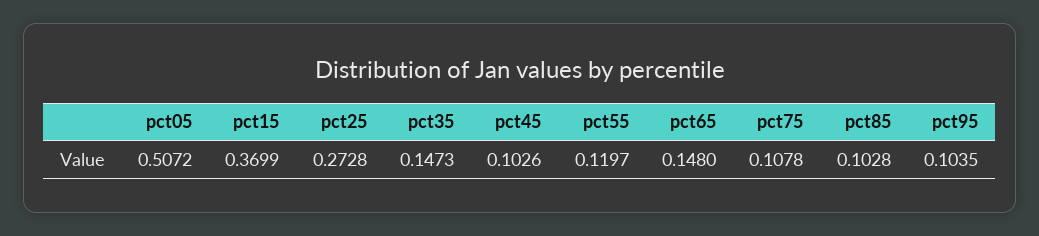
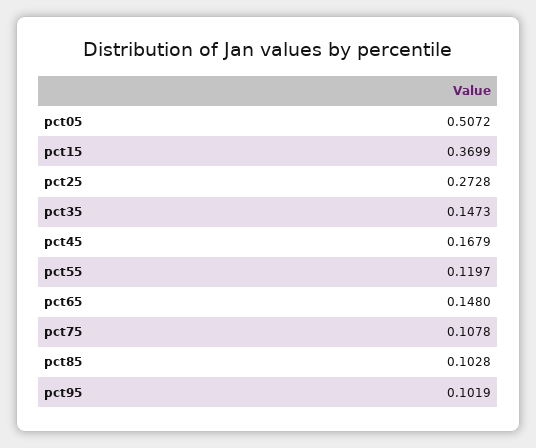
  {
    "pct05": 0.5072,
    "pct15": 0.3699,
    "pct25": 0.2728,
    "pct35": 0.1473,
-   "pct45": 0.1026,
+   "pct45": 0.1679,
    "pct55": 0.1197,
    "pct65": 0.148,
    "pct75": 0.1078,
    "pct85": 0.1028,
-   "pct95": 0.1035
+   "pct95": 0.1019
  }

